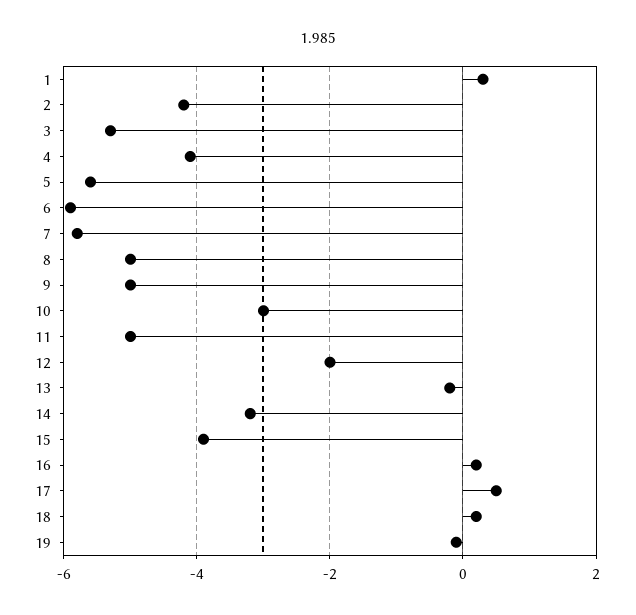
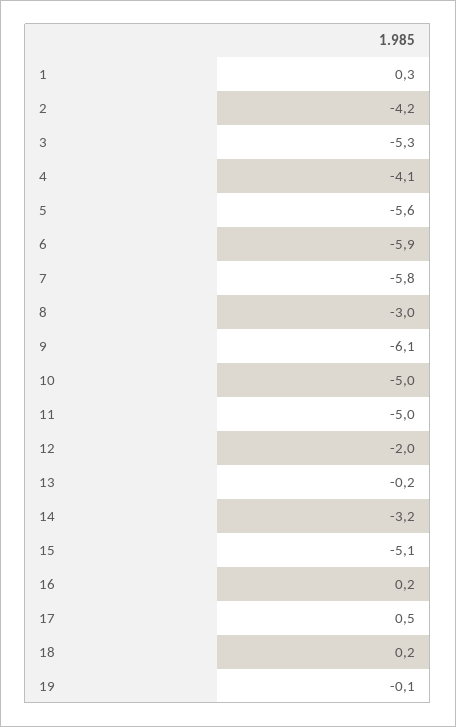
  {
    "1": 0.3,
    "2": -4.2,
    "3": -5.3,
    "4": -4.1,
    "5": -5.6,
    "6": -5.9,
    "7": -5.8,
-   "8": -5,
+   "8": -3,
-   "9": -5,
+   "9": -6.1,
-   "10": -3,
+   "10": -5,
    "11": -5,
    "12": -2,
    "13": -0.2,
    "14": -3.2,
-   "15": -4,
+   "15": -5.1,
    "16": 0.2,
    "17": 0.5,
    "18": 0.2,
    "19": -0.1
  }

